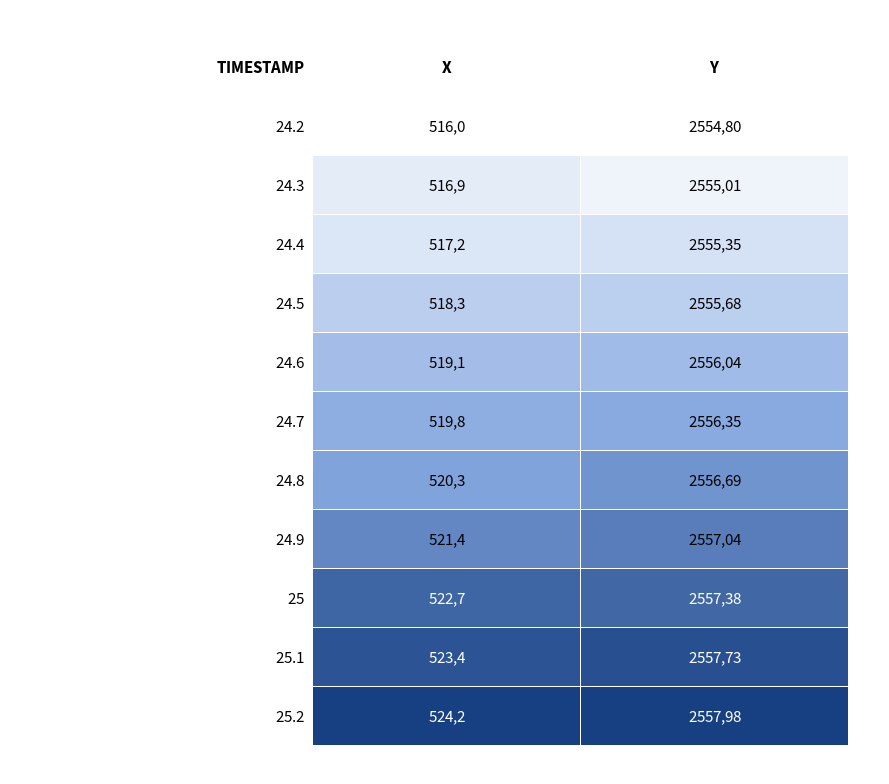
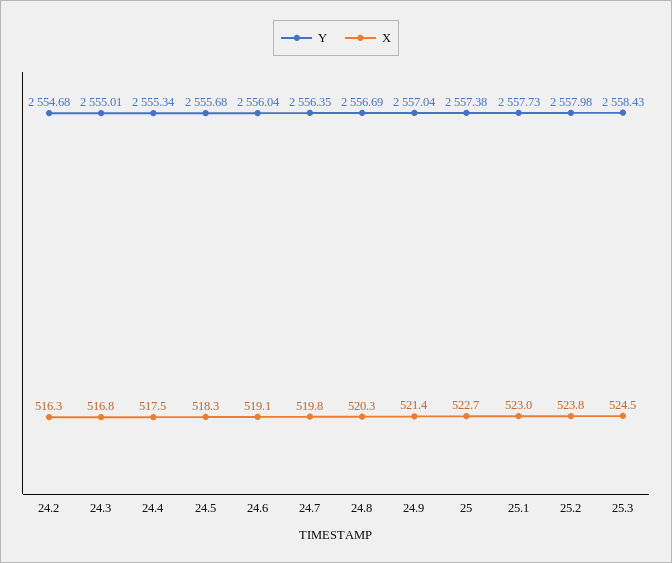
  {
    "X": {
-     "24.2": 516,
+     "24.2": 516.3,
-     "24.3": 516.9,
+     "24.3": 516.8,
-     "24.4": 517.2,
+     "24.4": 517.5,
      "24.5": 518.3,
      "24.6": 519.1,
      "24.7": 519.8,
      "24.8": 520.3,
      "24.9": 521.4,
      "25": 522.7,
-     "25.1": 523.4,
+     "25.1": 523,
-     "25.2": 524.2
+     "25.2": 523.8,
+     "25.3": 524.5
    },
    "Y": {
-     "24.2": 2554.8,
+     "24.2": 2554.68,
      "24.3": 2555.01,
-     "24.4": 2555.35,
+     "24.4": 2555.34,
      "24.5": 2555.68,
      "24.6": 2556.04,
      "24.7": 2556.35,
      "24.8": 2556.69,
      "24.9": 2557.04,
      "25": 2557.38,
      "25.1": 2557.73,
-     "25.2": 2557.98
+     "25.2": 2557.98,
+     "25.3": 2558.43
    }
  }

